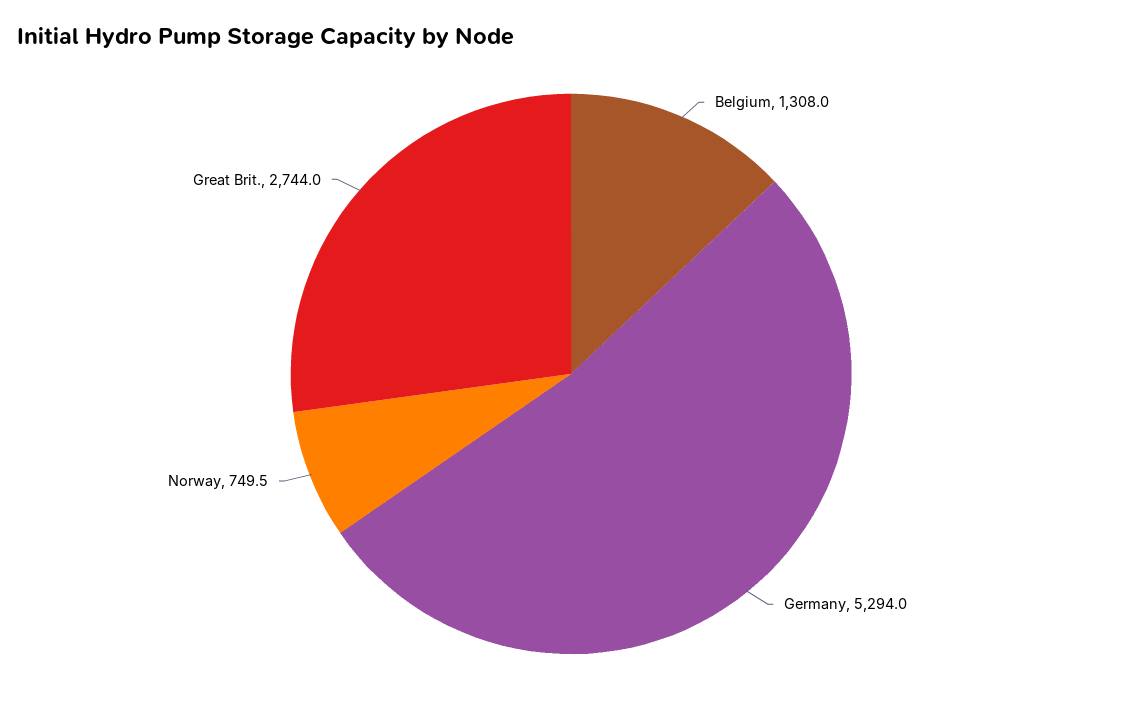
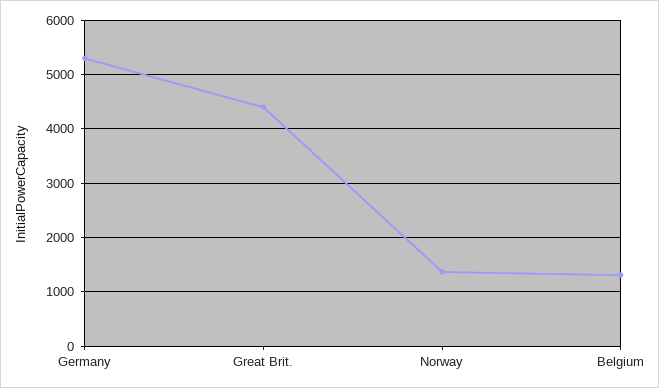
  {
    "Belgium": 1308,
    "Germany": 5294,
-   "Norway": 749.5,
+   "Norway": 1400,
-   "Great Brit.": 2744
+   "Great Brit.": 4400
  }

